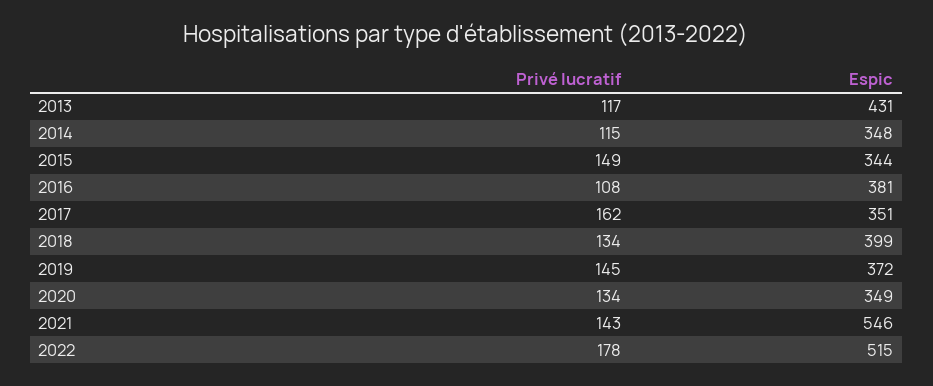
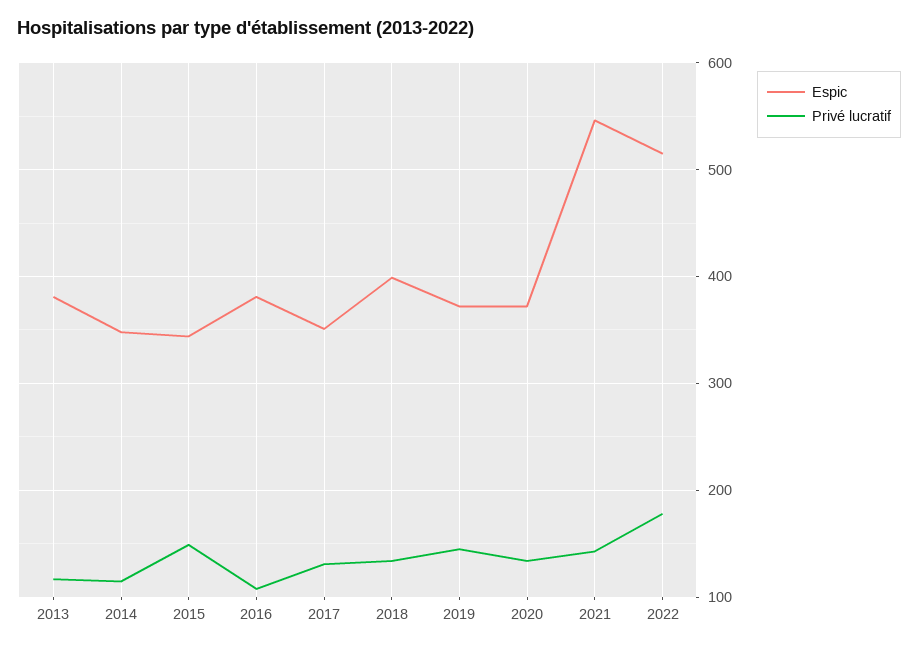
  {
    "Privé lucratif": {
      "2013": 117,
      "2014": 115,
      "2015": 149,
      "2016": 108,
-     "2017": 162,
+     "2017": 130,
      "2018": 134,
      "2019": 145,
      "2020": 134,
      "2021": 143,
      "2022": 178
    },
    "Espic": {
-     "2013": 431,
+     "2013": 380,
      "2014": 348,
      "2015": 344,
      "2016": 381,
      "2017": 351,
      "2018": 399,
      "2019": 372,
-     "2020": 349,
+     "2020": 370,
      "2021": 546,
      "2022": 515
    }
  }

